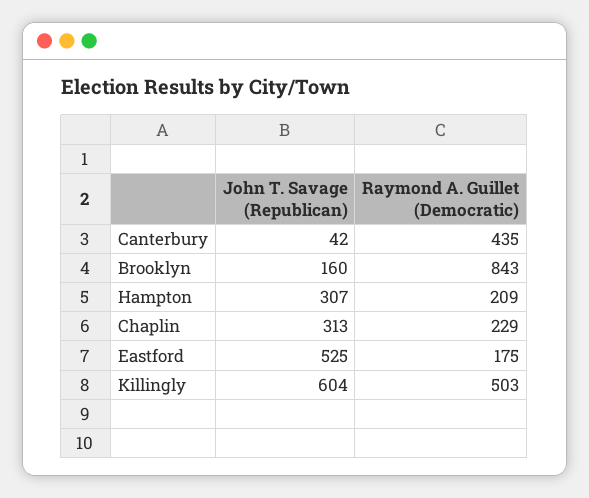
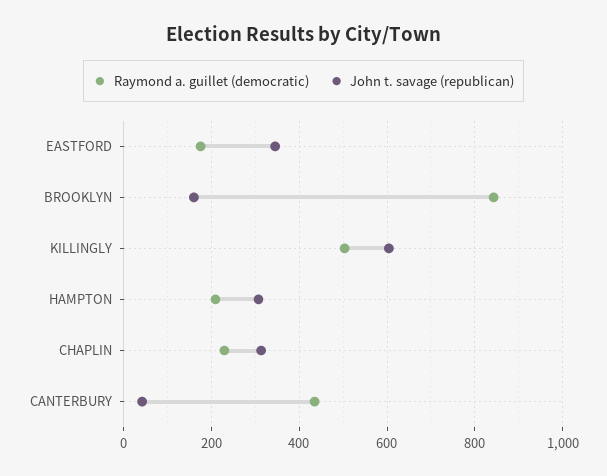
  {
    "John T. Savage (Republican)": {
      "Canterbury": 42,
      "Brooklyn": 160,
      "Hampton": 307,
      "Chaplin": 313,
-     "Eastford": 525,
+     "Eastford": 340,
      "Killingly": 604
    },
    "Raymond A. Guillet (Democratic)": {
      "Canterbury": 435,
      "Brooklyn": 843,
      "Hampton": 209,
      "Chaplin": 229,
      "Eastford": 175,
      "Killingly": 503
    }
  }

